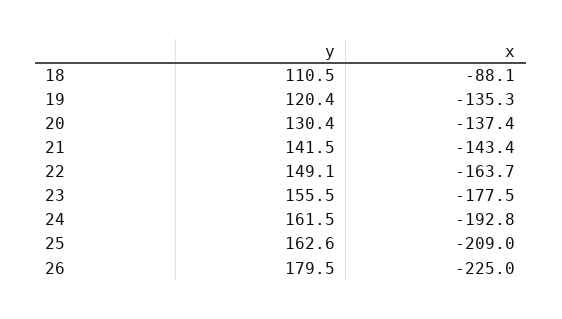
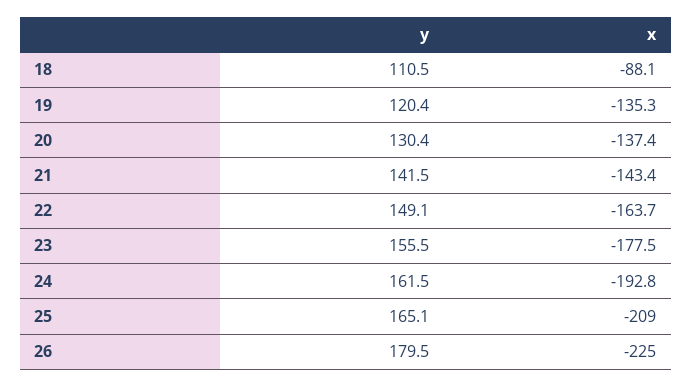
  {
    "y": {
      "18": 110.5,
      "19": 120.4,
      "20": 130.4,
      "21": 141.5,
      "22": 149.1,
      "23": 155.5,
      "24": 161.5,
-     "25": 162.6,
+     "25": 165.1,
      "26": 179.5
    },
    "x": {
      "18": -88.1,
      "19": -135.3,
      "20": -137.4,
      "21": -143.4,
      "22": -163.7,
      "23": -177.5,
      "24": -192.8,
      "25": -209,
      "26": -225
    }
  }

